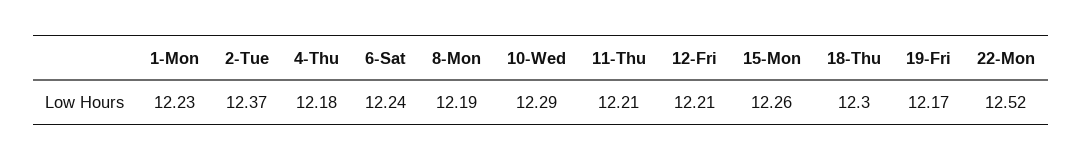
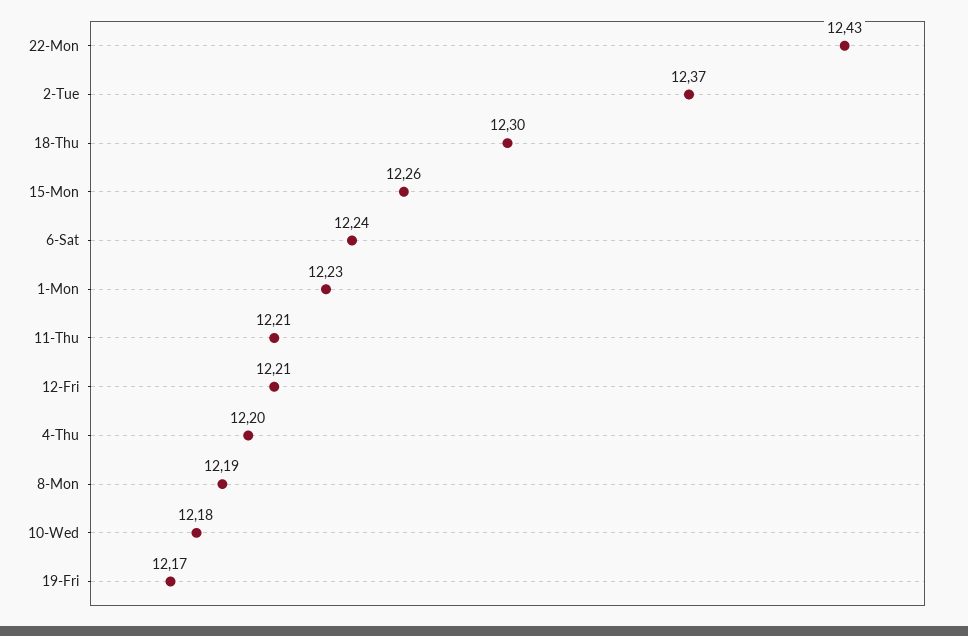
  {
    "1-Mon": 12.23,
    "2-Tue": 12.37,
-   "4-Thu": 12.18,
+   "4-Thu": 12.2,
    "6-Sat": 12.24,
    "8-Mon": 12.19,
-   "10-Wed": 12.29,
+   "10-Wed": 12.18,
    "11-Thu": 12.21,
    "12-Fri": 12.21,
    "15-Mon": 12.26,
    "18-Thu": 12.3,
    "19-Fri": 12.17,
-   "22-Mon": 12.52
+   "22-Mon": 12.43
  }

